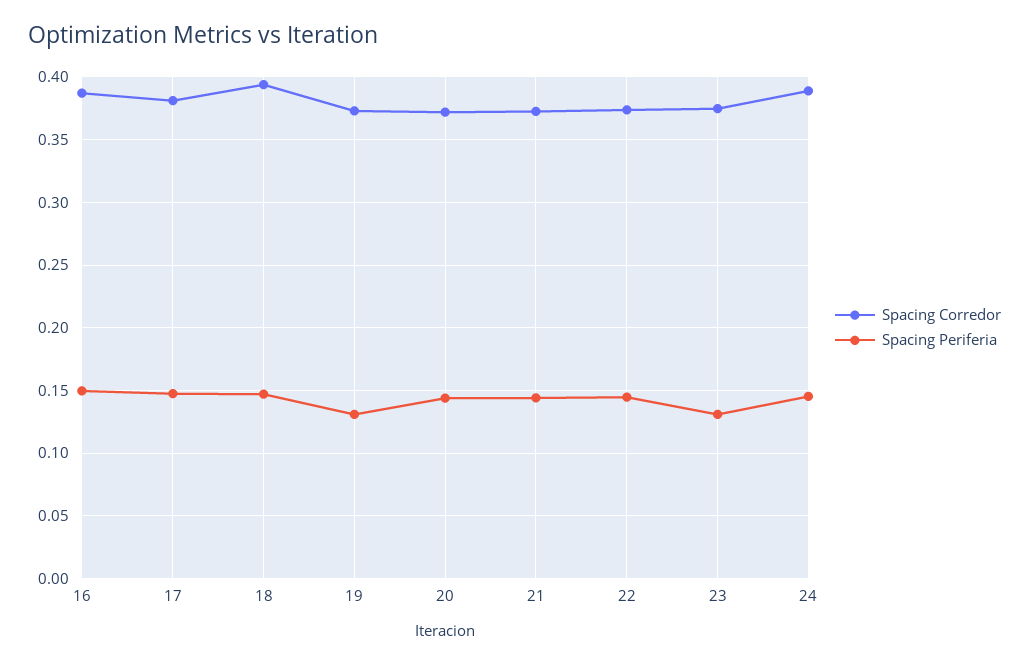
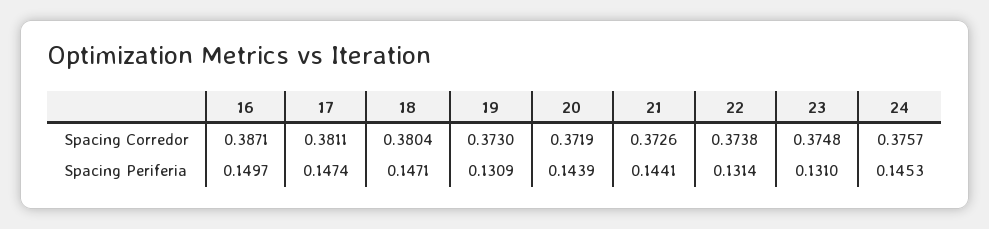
  {
    "Spacing Corredor": {
      "16": 0.3871,
      "17": 0.3811,
-     "18": 0.395,
+     "18": 0.3804,
      "19": 0.373,
      "20": 0.3719,
      "21": 0.3726,
      "22": 0.3738,
      "23": 0.3748,
-     "24": 0.39
+     "24": 0.3757
    },
    "Spacing Periferia": {
      "16": 0.1497,
      "17": 0.1474,
      "18": 0.1471,
      "19": 0.1309,
      "20": 0.1439,
      "21": 0.1441,
-     "22": 0.145,
+     "22": 0.1314,
      "23": 0.131,
      "24": 0.1453
    }
  }

